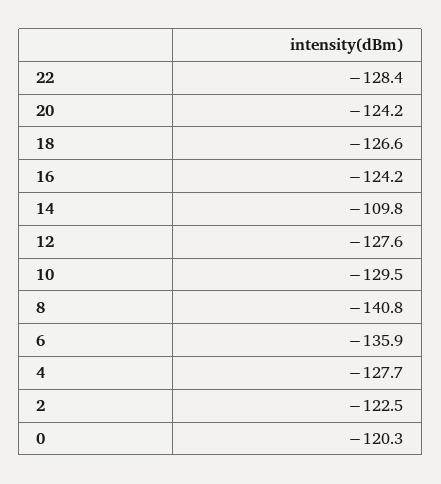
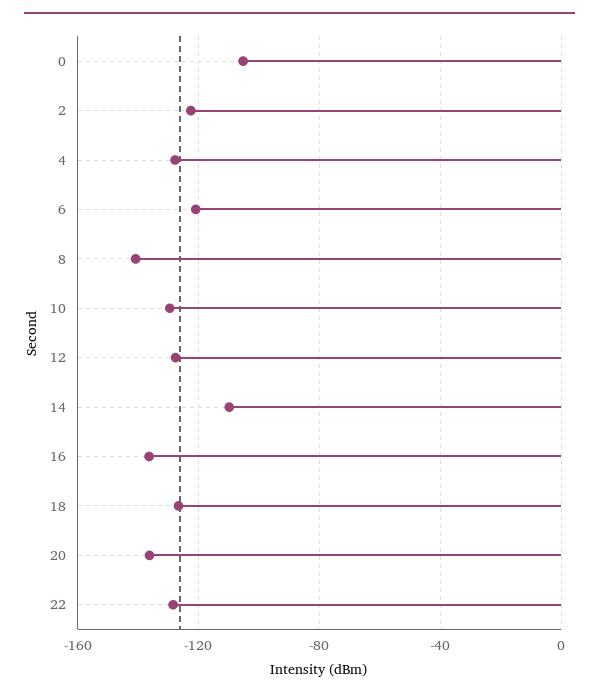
  {
    "22": -128.4,
-   "20": -124.2,
+   "20": -135,
    "18": -126.6,
-   "16": -124.2,
+   "16": -135,
    "14": -109.8,
    "12": -127.6,
    "10": -129.5,
    "8": -140.8,
-   "6": -135.9,
+   "6": -120,
    "4": -127.7,
    "2": -122.5,
-   "0": -120.3
+   "0": -105
  }

